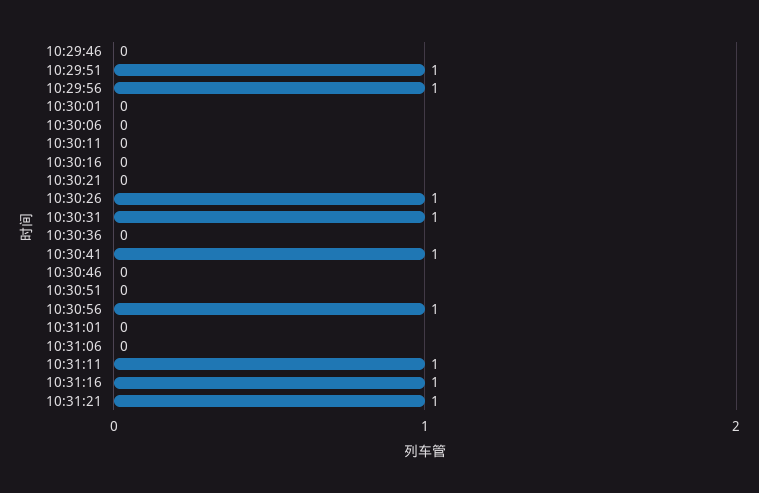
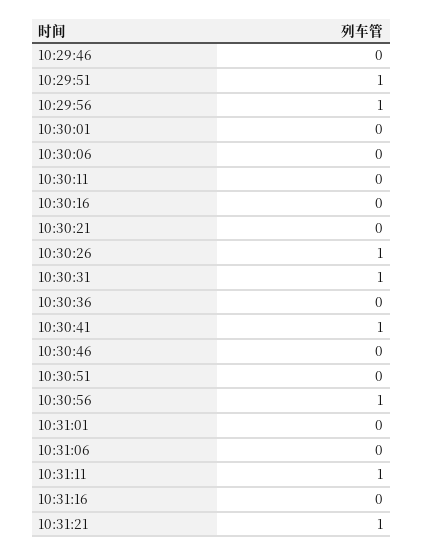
  {
    "10:29:46": 0,
    "10:29:51": 1,
    "10:29:56": 1,
    "10:30:01": 0,
    "10:30:06": 0,
    "10:30:11": 0,
    "10:30:16": 0,
    "10:30:21": 0,
    "10:30:26": 1,
    "10:30:31": 1,
    "10:30:36": 0,
    "10:30:41": 1,
    "10:30:46": 0,
    "10:30:51": 0,
    "10:30:56": 1,
    "10:31:01": 0,
    "10:31:06": 0,
    "10:31:11": 1,
-   "10:31:16": 1,
+   "10:31:16": 0,
    "10:31:21": 1
  }

